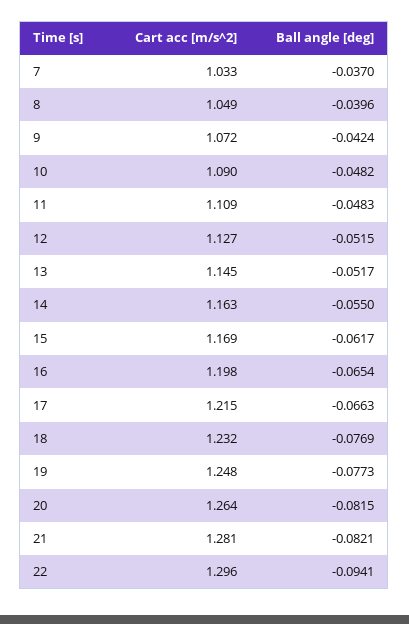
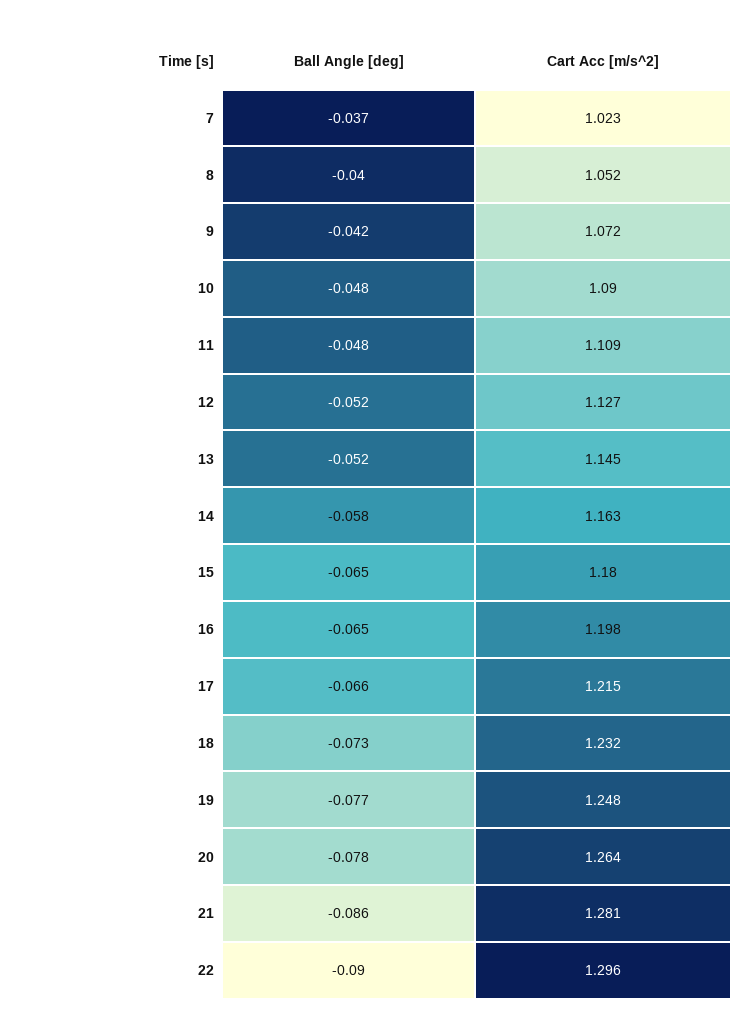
  {
    "Cart acc [m/s^2]": {
-     "7": 1.033,
+     "7": 1.023,
-     "8": 1.049,
+     "8": 1.052,
      "9": 1.072,
      "10": 1.09,
      "11": 1.109,
      "12": 1.127,
      "13": 1.145,
      "14": 1.163,
-     "15": 1.169,
+     "15": 1.18,
      "16": 1.198,
      "17": 1.215,
      "18": 1.232,
      "19": 1.248,
      "20": 1.264,
      "21": 1.281,
      "22": 1.296
    },
    "Ball angle [deg]": {
      "7": -0.037,
      "8": -0.0396,
      "9": -0.0424,
      "10": -0.0482,
      "11": -0.0483,
      "12": -0.0515,
      "13": -0.0517,
-     "14": -0.055,
+     "14": -0.058,
-     "15": -0.0617,
+     "15": -0.065,
      "16": -0.0654,
      "17": -0.0663,
-     "18": -0.0769,
+     "18": -0.073,
      "19": -0.0773,
-     "20": -0.0815,
+     "20": -0.078,
-     "21": -0.0821,
+     "21": -0.086,
-     "22": -0.0941
+     "22": -0.09
    }
  }

